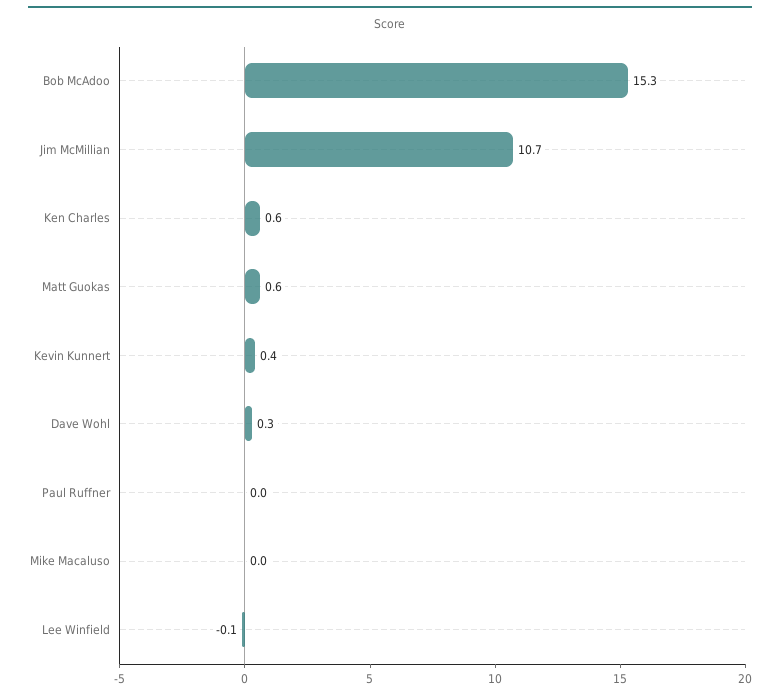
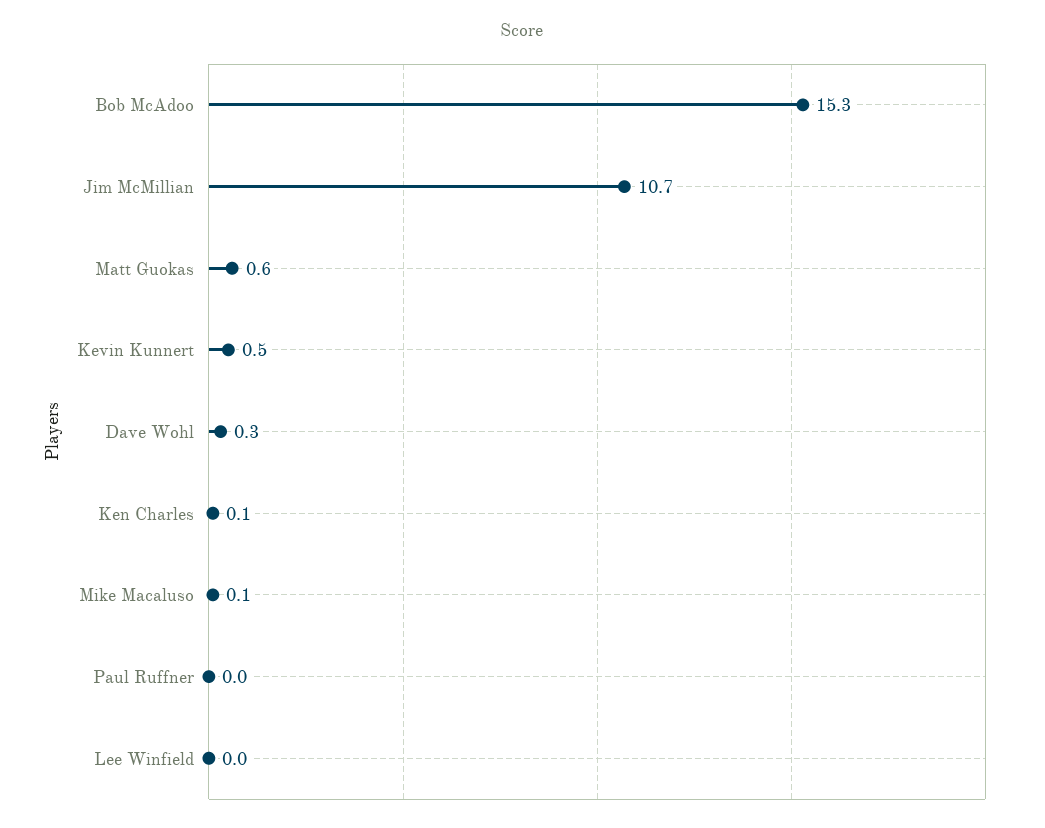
  {
    "Bob McAdoo": 15.3,
    "Jim McMillian": 10.7,
-   "Ken Charles": 0.6,
+   "Ken Charles": 0.1,
    "Matt Guokas": 0.6,
-   "Kevin Kunnert": 0.4,
+   "Kevin Kunnert": 0.5,
    "Dave Wohl": 0.3,
    "Paul Ruffner": 0,
-   "Mike Macaluso": 0,
+   "Mike Macaluso": 0.1,
-   "Lee Winfield": -0.1
+   "Lee Winfield": 0
  }

